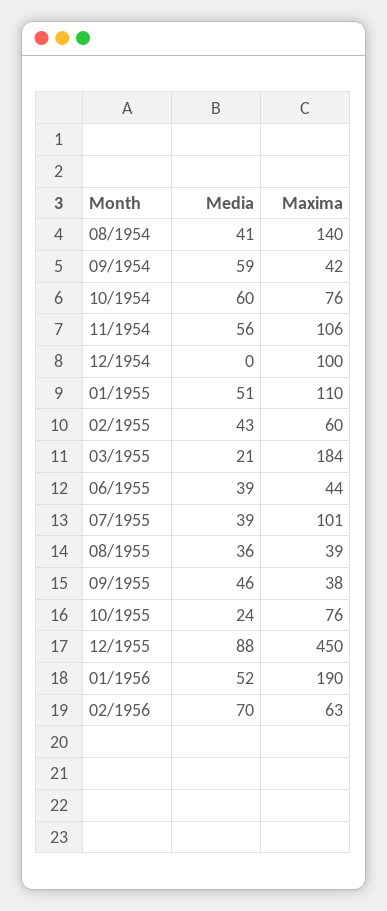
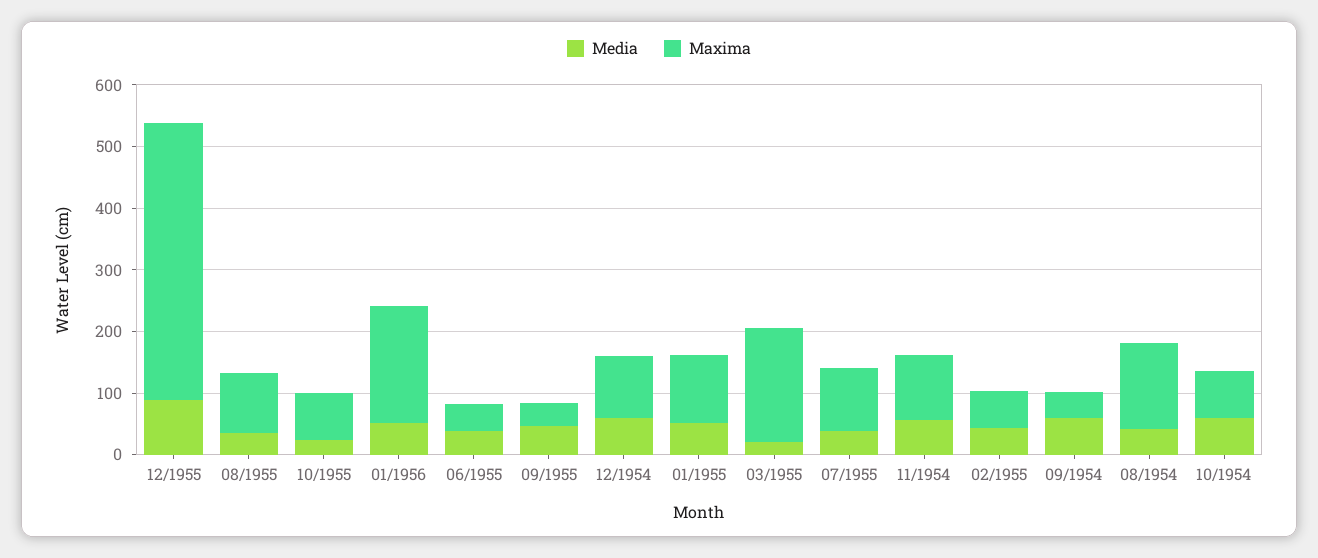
  {
    "Media": {
      "08/1954": 41,
      "09/1954": 59,
      "10/1954": 60,
      "11/1954": 56,
-     "12/1954": 0,
+     "12/1954": 60,
      "01/1955": 51,
      "02/1955": 43,
      "03/1955": 21,
      "06/1955": 39,
      "07/1955": 39,
      "08/1955": 36,
      "09/1955": 46,
      "10/1955": 24,
      "12/1955": 88,
-     "01/1956": 52,
+     "01/1956": 52
-     "02/1956": 70
    },
    "Maxima": {
      "08/1954": 140,
      "09/1954": 42,
      "10/1954": 76,
      "11/1954": 106,
      "12/1954": 100,
      "01/1955": 110,
      "02/1955": 60,
      "03/1955": 184,
      "06/1955": 44,
      "07/1955": 101,
-     "08/1955": 39,
+     "08/1955": 100,
      "09/1955": 38,
      "10/1955": 76,
      "12/1955": 450,
-     "01/1956": 190,
+     "01/1956": 190
-     "02/1956": 63
    }
  }

